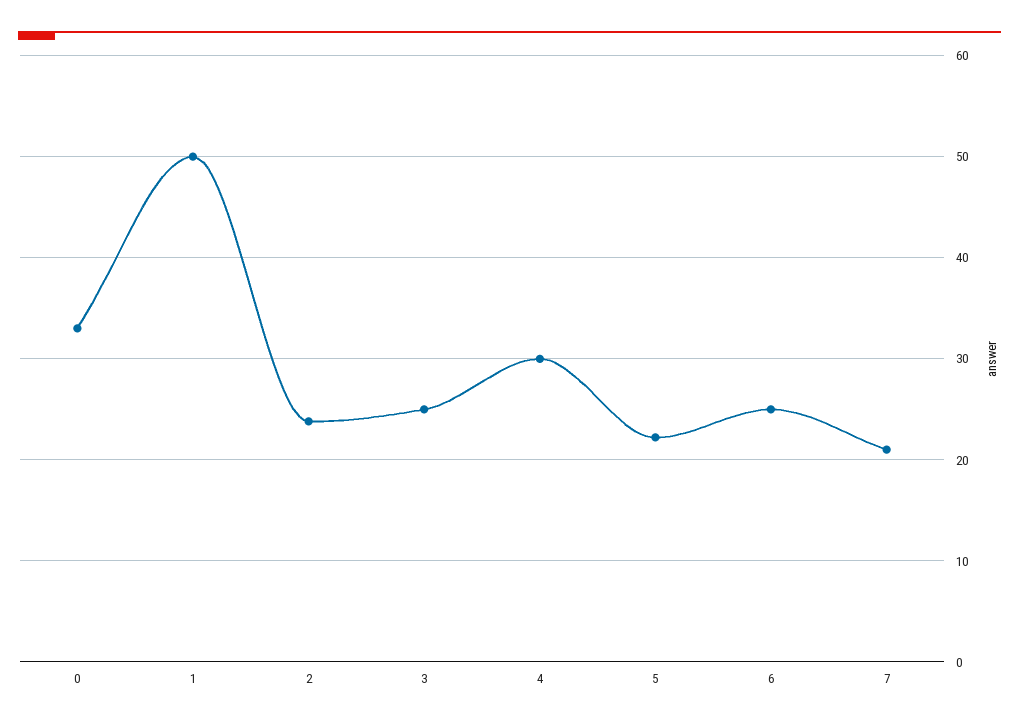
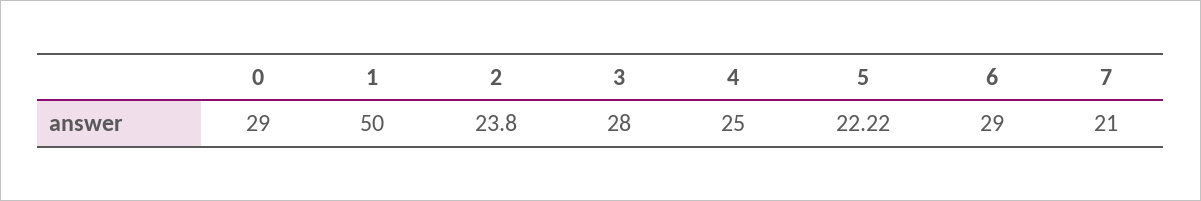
  {
-   "0": 33,
+   "0": 29,
    "1": 50,
    "2": 23.8,
-   "3": 25,
+   "3": 28,
-   "4": 30,
+   "4": 25,
    "5": 22.22,
-   "6": 25,
+   "6": 29,
    "7": 21
  }

